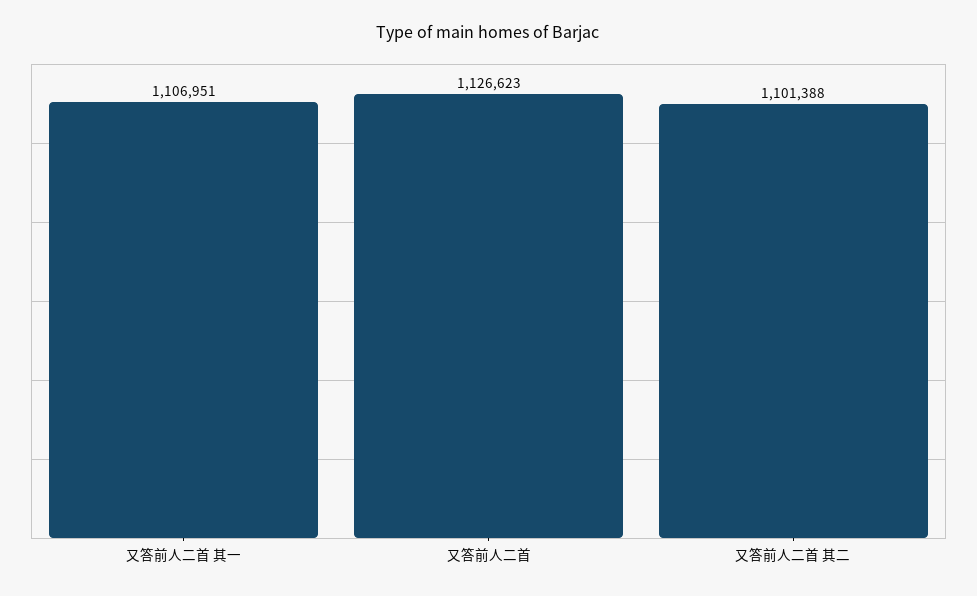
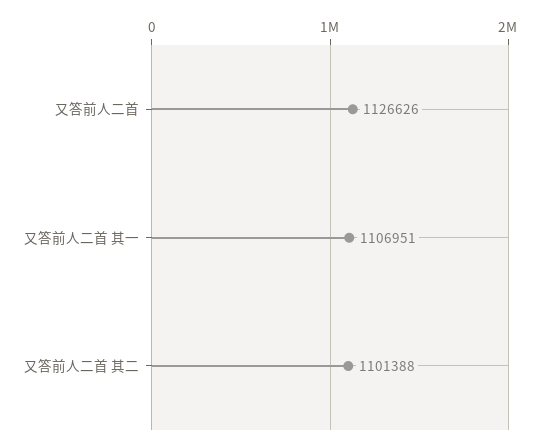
  {
    "又答前人二首 其一": 1106951,
-   "又答前人二首": 1126623,
+   "又答前人二首": 1126626,
    "又答前人二首 其二": 1101388
  }

